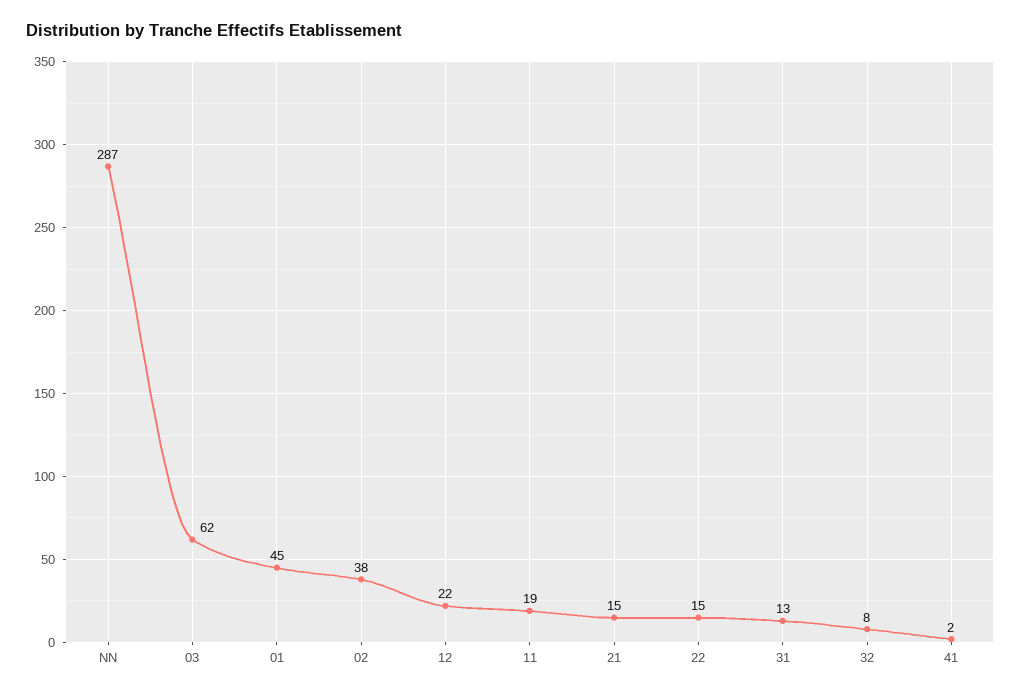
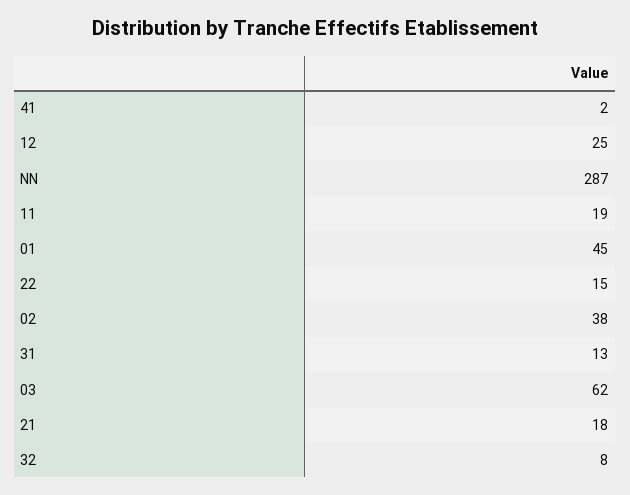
  {
    "NN": 287,
    "03": 62,
    "01": 45,
    "02": 38,
-   "12": 22,
+   "12": 25,
    "11": 19,
-   "21": 15,
+   "21": 18,
    "22": 15,
    "31": 13,
    "32": 8,
    "41": 2
  }

